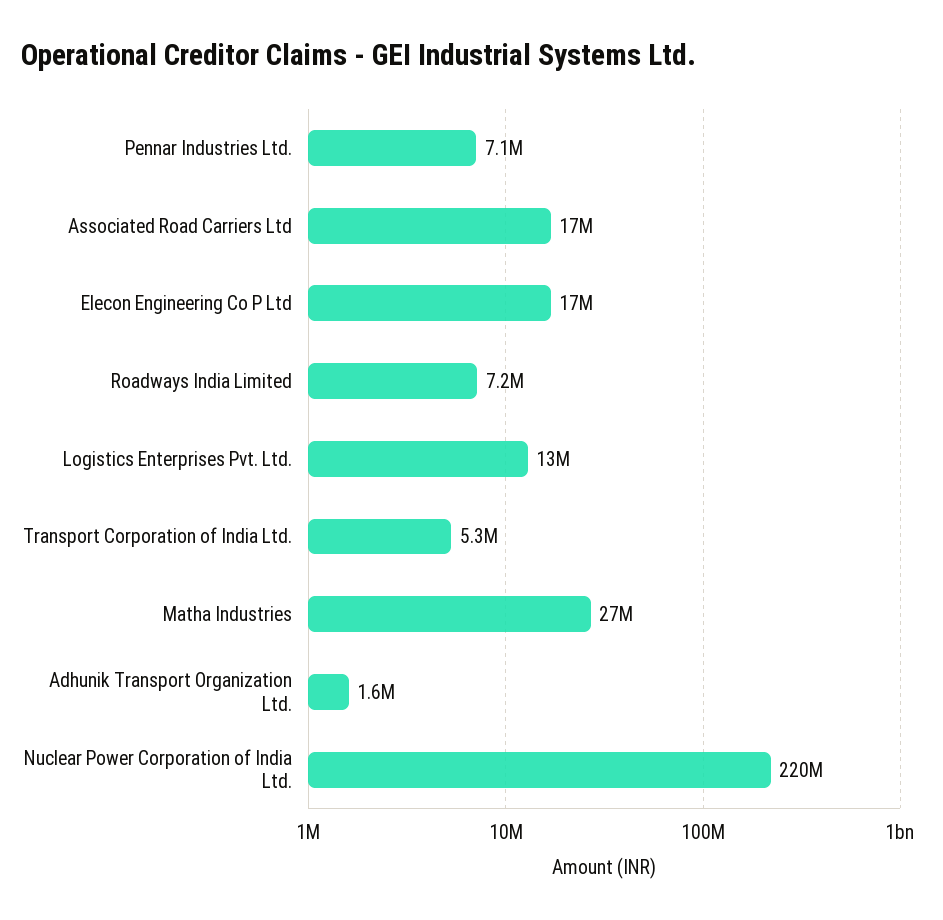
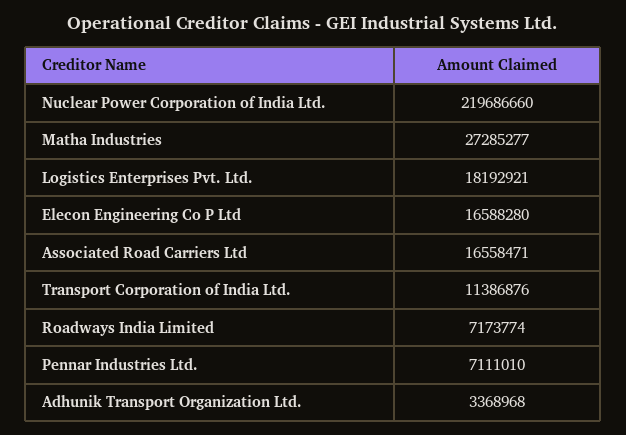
  {
    "Pennar Industries Ltd.": 7111010,
    "Associated Road Carriers Ltd": 16558471,
    "Elecon Engineering Co P Ltd": 16588280,
    "Roadways India Limited": 7173774,
-   "Logistics Enterprises Pvt. Ltd.": 13000000,
+   "Logistics Enterprises Pvt. Ltd.": 18192921,
-   "Transport Corporation of India Ltd.": 5300000,
+   "Transport Corporation of India Ltd.": 11386876,
    "Matha Industries": 27285277,
-   "Adhunik Transport Organization Ltd.": 1600000,
+   "Adhunik Transport Organization Ltd.": 3368968,
    "Nuclear Power Corporation of India Ltd.": 219686660
  }

